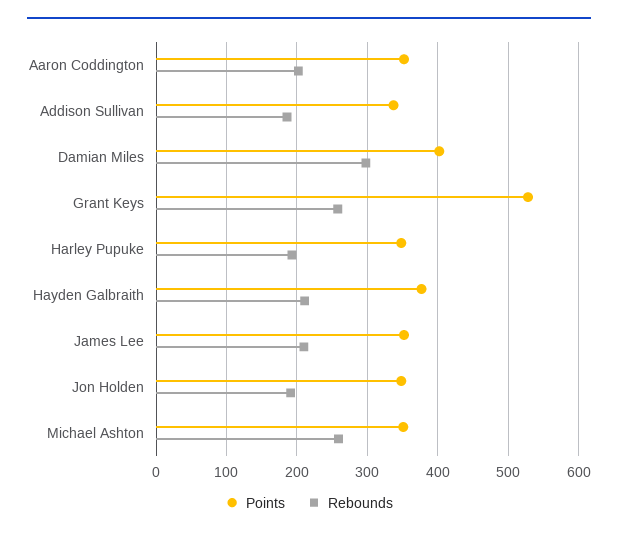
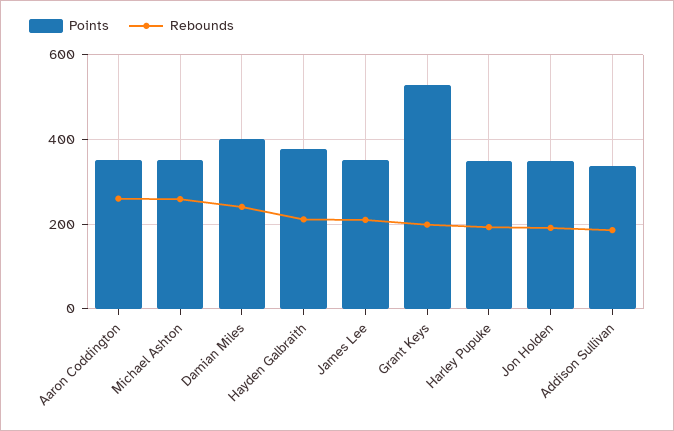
  {
    "Points": {
      "Aaron Coddington": 350,
      "Addison Sullivan": 340,
      "Damian Miles": 400,
      "Grant Keys": 530,
      "Harley Pupuke": 350,
      "Hayden Galbraith": 380,
      "James Lee": 350,
      "Jon Holden": 350,
      "Michael Ashton": 350
    },
    "Rebounds": {
-     "Aaron Coddington": 200,
+     "Aaron Coddington": 260,
      "Addison Sullivan": 190,
-     "Damian Miles": 300,
+     "Damian Miles": 240,
-     "Grant Keys": 260,
+     "Grant Keys": 200,
      "Harley Pupuke": 190,
      "Hayden Galbraith": 210,
      "James Lee": 210,
      "Jon Holden": 190,
      "Michael Ashton": 260
    }
  }

